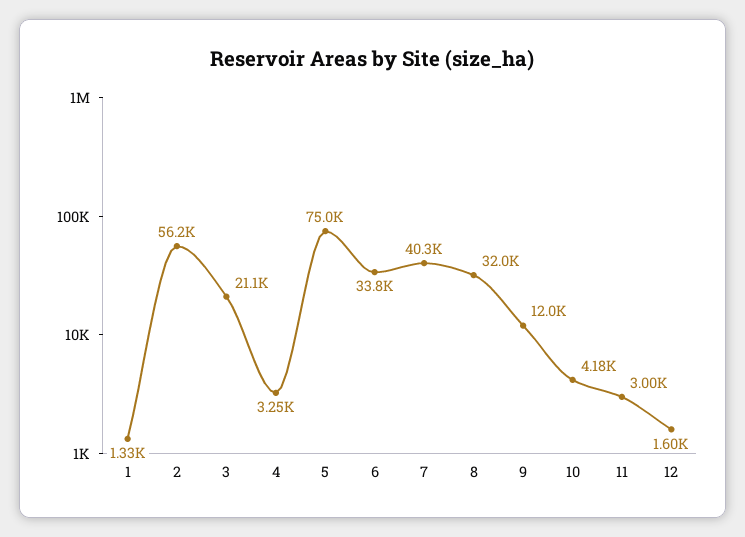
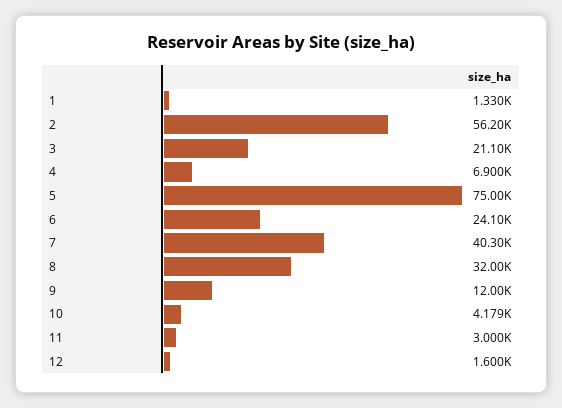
  {
    "1": 1330,
    "2": 56200,
    "3": 21100,
-   "4": 3250,
+   "4": 6900,
    "5": 75000,
-   "6": 33800,
+   "6": 24100,
    "7": 40300,
    "8": 32000,
    "9": 12000,
    "10": 4179,
    "11": 3000,
    "12": 1600
  }

